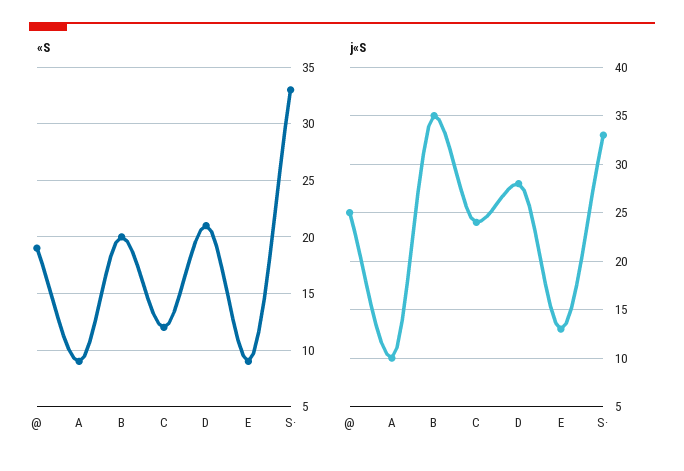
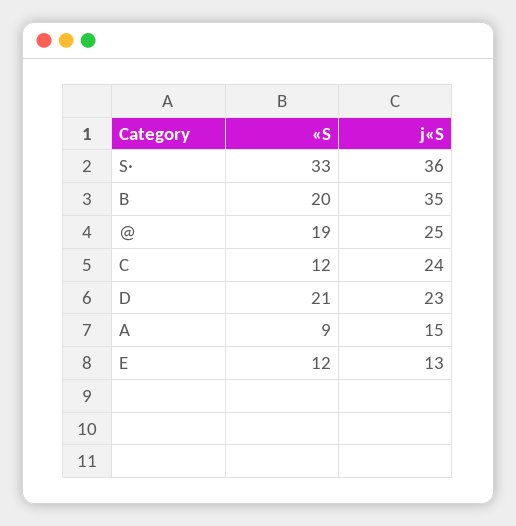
  {
    "«S": {
      "@": 19,
      "A": 9,
      "B": 20,
      "C": 12,
      "D": 21,
-     "E": 9,
+     "E": 12,
      "S·": 33
    },
    "j«S": {
      "@": 25,
-     "A": 10,
+     "A": 15,
      "B": 35,
      "C": 24,
-     "D": 28,
+     "D": 23,
      "E": 13,
-     "S·": 33
+     "S·": 36
    }
  }

